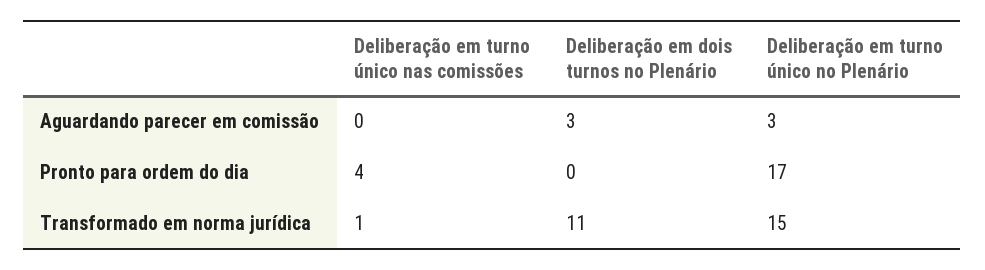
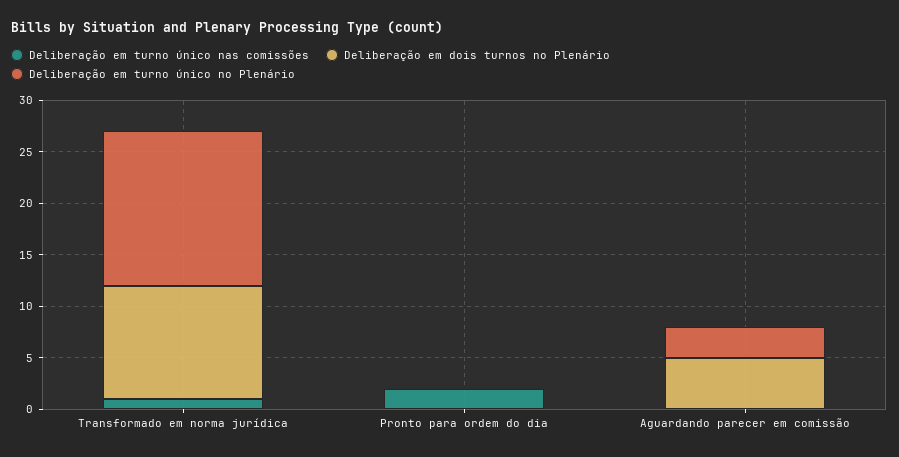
  {
    "Deliberação em turno único nas comissões": {
      "Aguardando parecer em comissão": 0,
-     "Pronto para ordem do dia": 4,
+     "Pronto para ordem do dia": 2,
      "Transformado em norma jurídica": 1
    },
    "Deliberação em dois turnos no Plenário": {
-     "Aguardando parecer em comissão": 3,
+     "Aguardando parecer em comissão": 5,
      "Pronto para ordem do dia": 0,
      "Transformado em norma jurídica": 11
    },
    "Deliberação em turno único no Plenário": {
      "Aguardando parecer em comissão": 3,
-     "Pronto para ordem do dia": 17,
+     "Pronto para ordem do dia": 0,
      "Transformado em norma jurídica": 15
    }
  }

